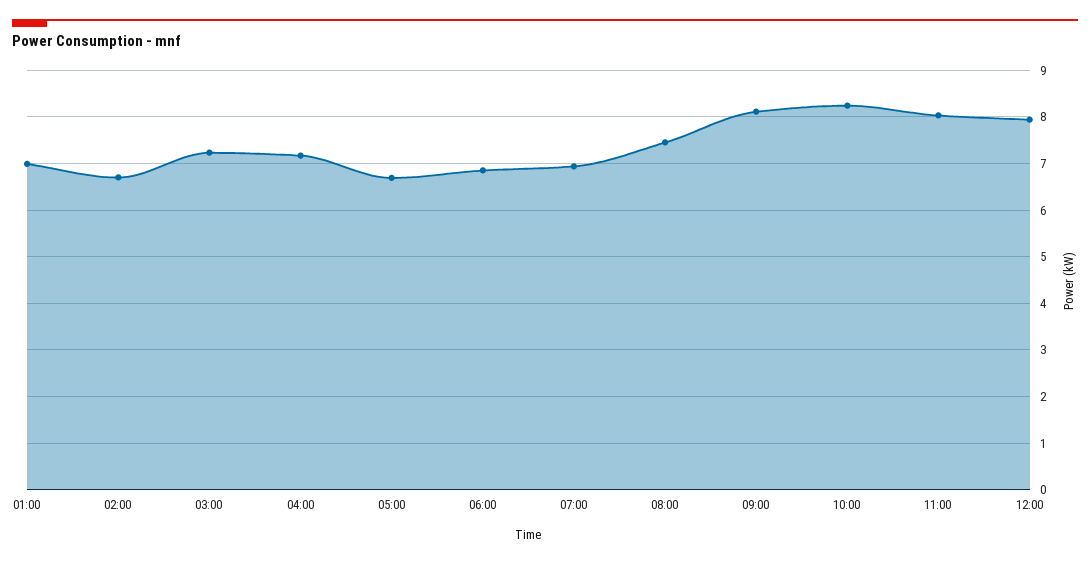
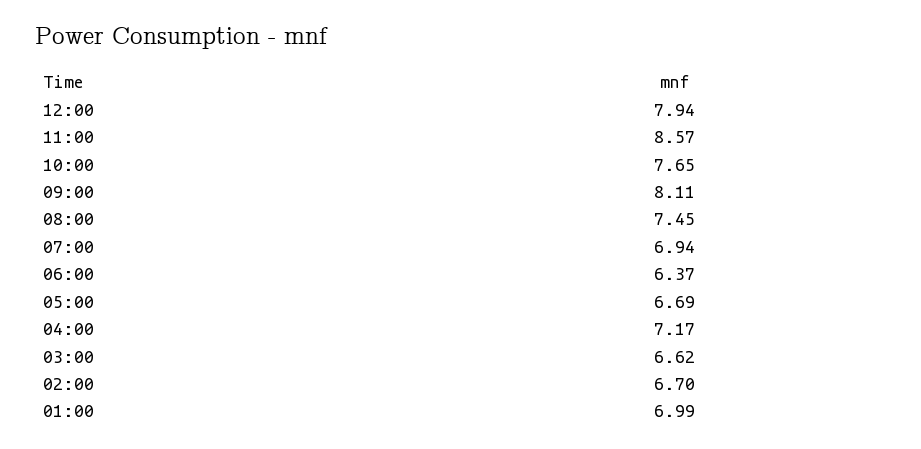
  {
    "01:00": 6.99,
    "02:00": 6.7,
-   "03:00": 7.2,
+   "03:00": 6.62,
    "04:00": 7.17,
    "05:00": 6.69,
-   "06:00": 6.8,
+   "06:00": 6.37,
    "07:00": 6.94,
    "08:00": 7.45,
    "09:00": 8.11,
-   "10:00": 8.2,
+   "10:00": 7.65,
-   "11:00": 8,
+   "11:00": 8.57,
    "12:00": 7.94
  }

